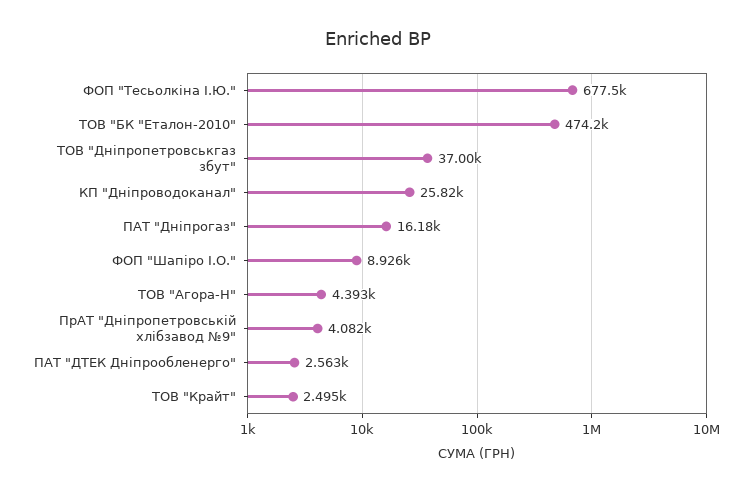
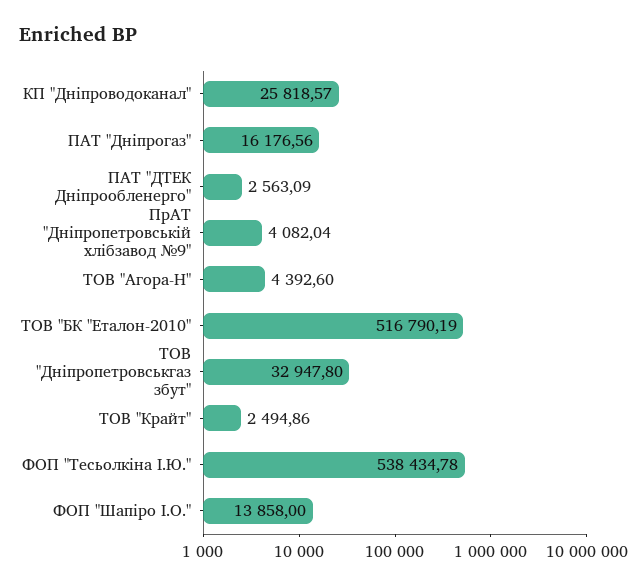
  {
-   "ФОП \"Тесьолкіна І.Ю.\"": 677500,
+   "ФОП \"Тесьолкіна І.Ю.\"": 538434.78,
-   "ТОВ \"БК \"Еталон-2010\"": 474200,
+   "ТОВ \"БК \"Еталон-2010\"": 516790.19,
-   "ТОВ \"Дніпропетровськгаз збут\"": 37000,
+   "ТОВ \"Дніпропетровськгаз збут\"": 32947.8,
    "КП \"Дніпроводоканал\"": 25818.57,
    "ПАТ \"Дніпрогаз\"": 16176.56,
-   "ФОП \"Шапіро І.О.\"": 8926,
+   "ФОП \"Шапіро І.О.\"": 13858,
    "ТОВ \"Агора-Н\"": 4392.6,
    "ПрАТ \"Дніпропетровській хлібзавод №9\"": 4082.04,
    "ПАТ \"ДТЕК Дніпрообленерго\"": 2563.09,
    "ТОВ \"Крайт\"": 2494.86
  }

